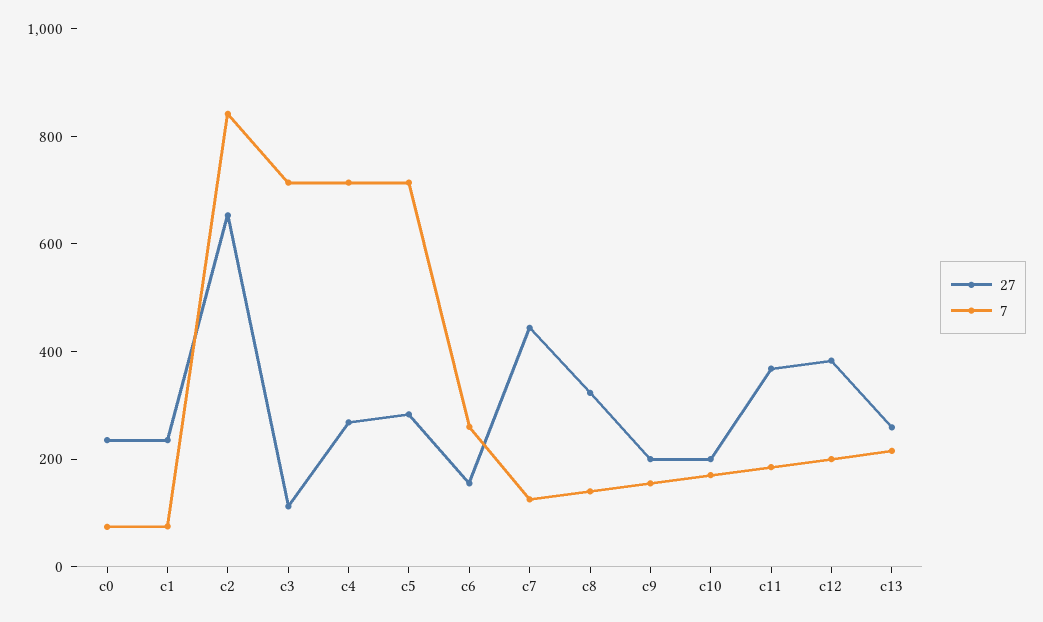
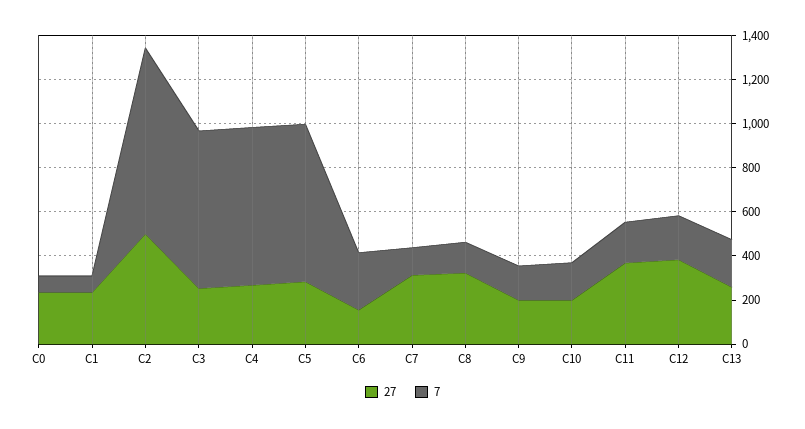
  {
    "27": {
      "c0": 250,
      "c1": 250,
-     "c2": 650,
+     "c2": 500,
-     "c3": 100,
+     "c3": 250,
      "c4": 250,
      "c5": 300,
      "c6": 150,
-     "c7": 450,
+     "c7": 300,
      "c8": 300,
      "c9": 200,
      "c10": 200,
      "c11": 350,
      "c12": 400,
      "c13": 250
    },
    "7": {
      "c0": 50,
      "c1": 100,
      "c2": 850,
      "c3": 700,
      "c4": 700,
      "c5": 700,
      "c6": 250,
      "c7": 150,
      "c8": 150,
      "c9": 150,
      "c10": 150,
      "c11": 200,
      "c12": 200,
      "c13": 200
    }
  }

